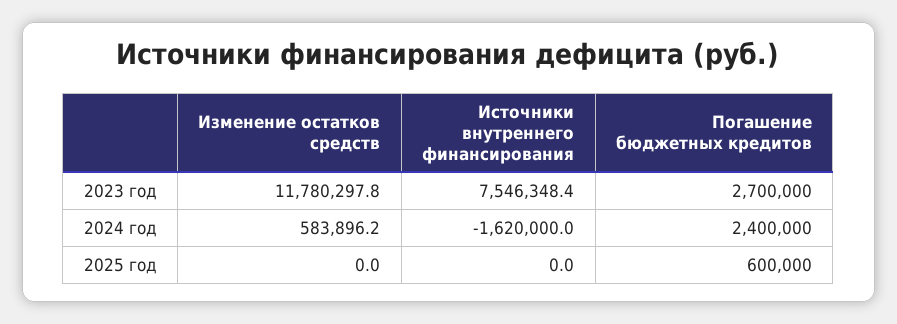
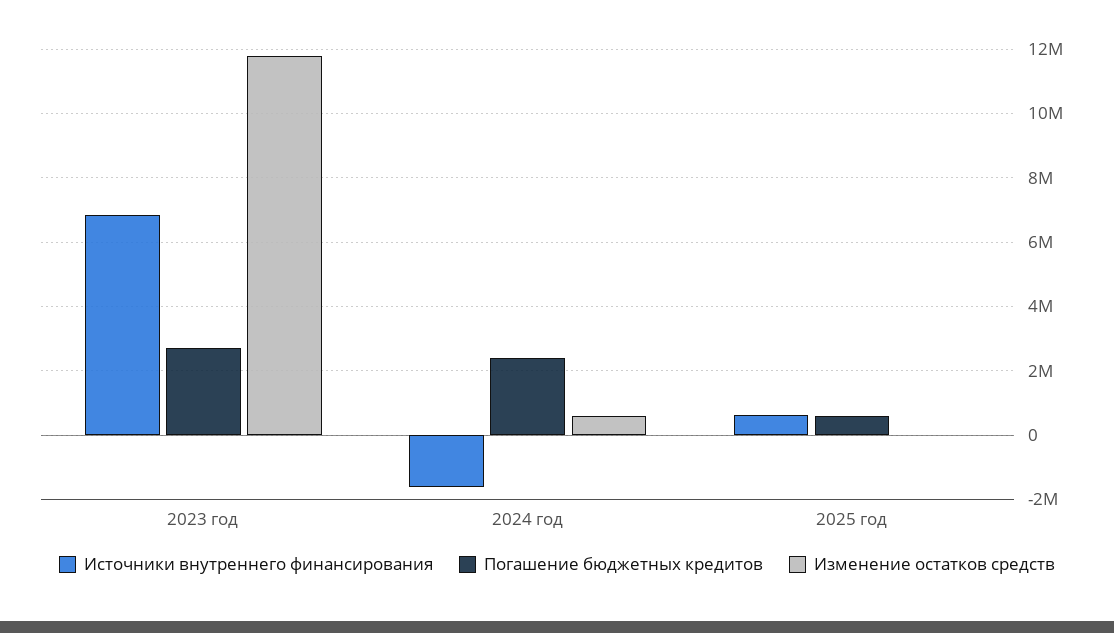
  {
    "Изменение остатков средств": {
      "2023 год": 11780297.8,
      "2024 год": 583896.2,
      "2025 год": 0
    },
    "Источники внутреннего финансирования": {
-     "2023 год": 7546348.4,
+     "2023 год": 6800000,
      "2024 год": -1620000,
-     "2025 год": 0
+     "2025 год": 600000
    },
    "Погашение бюджетных кредитов": {
      "2023 год": 2700000,
      "2024 год": 2400000,
      "2025 год": 600000
    }
  }

